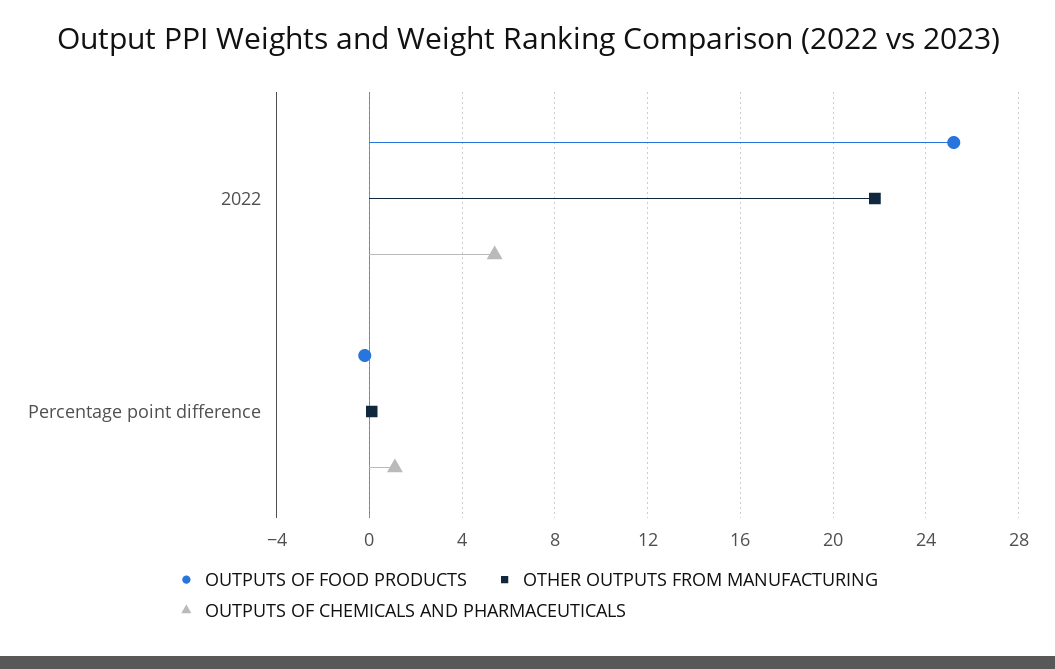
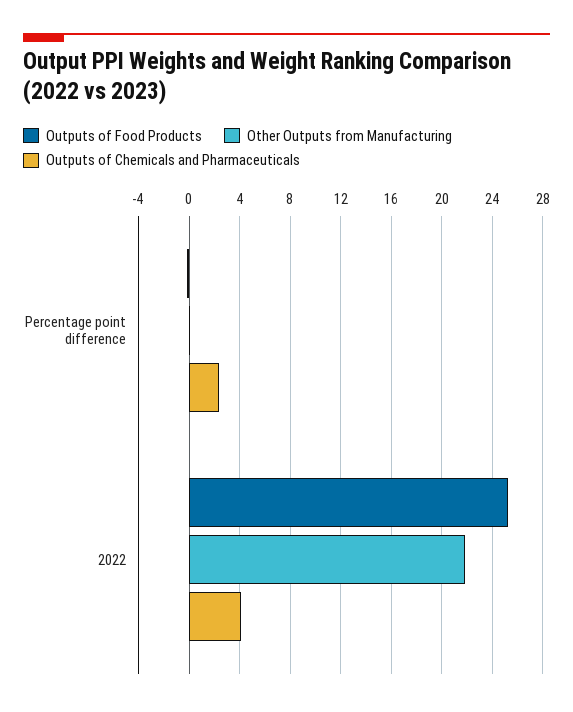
  {
    "OUTPUTS OF FOOD PRODUCTS": {
      "2022": 25,
      "Percentage point difference": 0
    },
    "OTHER OUTPUTS FROM MANUFACTURING": {
      "2022": 22,
      "Percentage point difference": 0
    },
    "OUTPUTS OF CHEMICALS AND PHARMACEUTICALS": {
-     "2022": 5.5,
+     "2022": 4,
-     "Percentage point difference": 1
+     "Percentage point difference": 2.5
    }
  }

